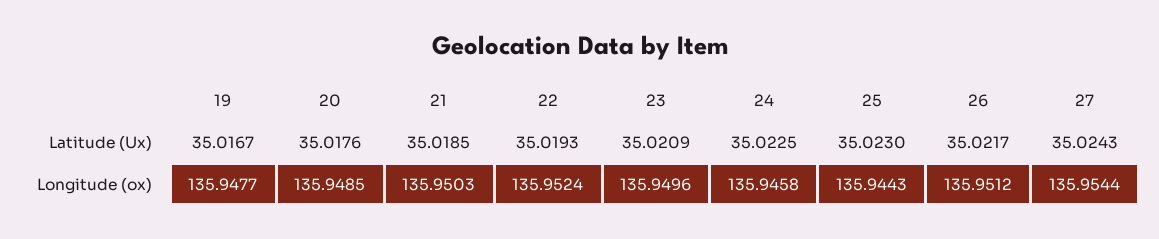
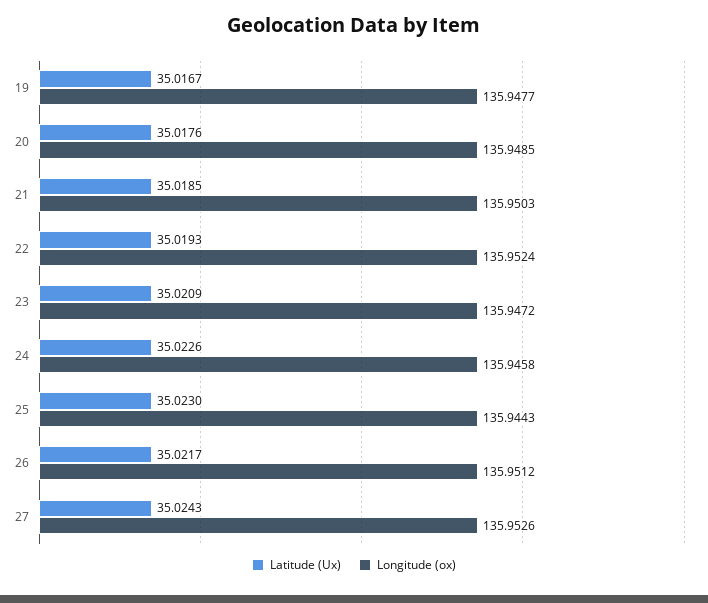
  {
    "Latitude (Ux)": {
      "19": 35.0167,
      "20": 35.0176,
      "21": 35.0185,
      "22": 35.0193,
      "23": 35.0209,
-     "24": 35.0225,
+     "24": 35.0226,
      "25": 35.023,
      "26": 35.0217,
      "27": 35.0243
    },
    "Longitude (ox)": {
      "19": 135.9477,
      "20": 135.9485,
      "21": 135.9503,
      "22": 135.9524,
-     "23": 135.9496,
+     "23": 135.9472,
      "24": 135.9458,
      "25": 135.9443,
      "26": 135.9512,
-     "27": 135.9544
+     "27": 135.9526
    }
  }

